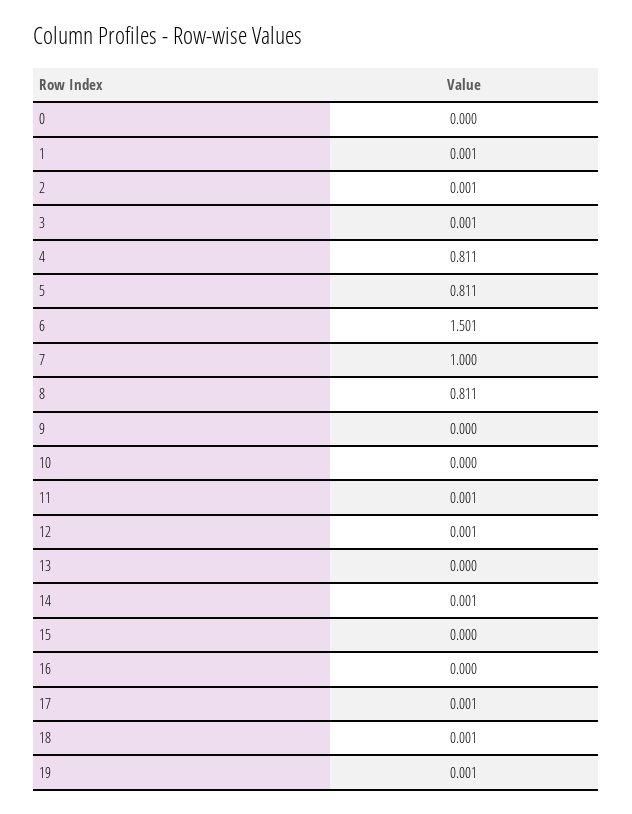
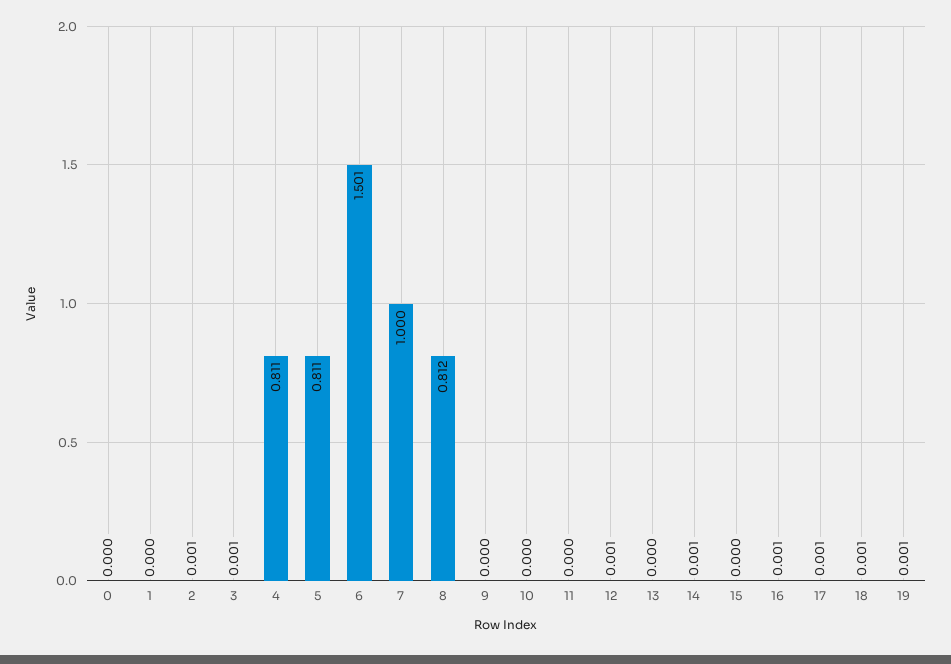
  {
    "0": 0,
-   "1": 0.001,
+   "1": 0,
    "2": 0.001,
    "3": 0.001,
    "4": 0.811,
    "5": 0.811,
    "6": 1.501,
    "7": 1,
-   "8": 0.811,
+   "8": 0.812,
    "9": 0,
    "10": 0,
-   "11": 0.001,
+   "11": 0,
    "12": 0.001,
    "13": 0,
    "14": 0.001,
    "15": 0,
-   "16": 0,
+   "16": 0.001,
    "17": 0.001,
    "18": 0.001,
    "19": 0.001
  }

